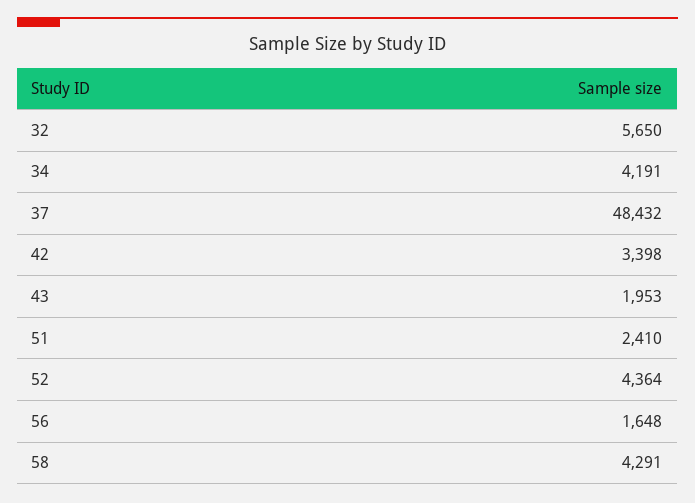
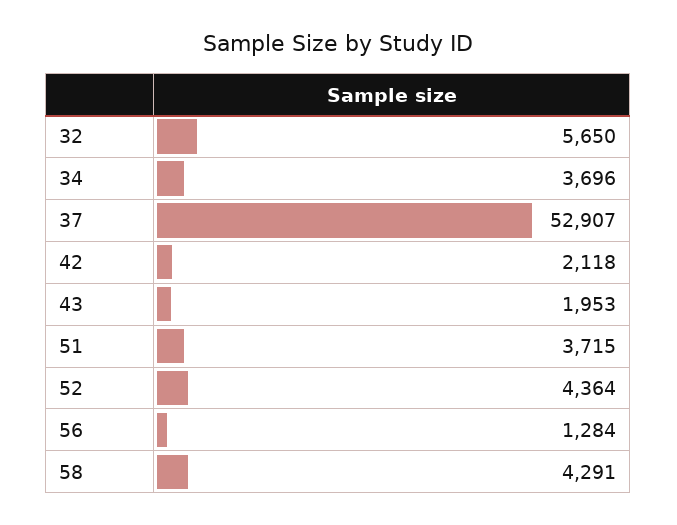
  {
    "32": 5650,
-   "34": 4191,
+   "34": 3696,
-   "37": 48432,
+   "37": 52907,
-   "42": 3398,
+   "42": 2118,
    "43": 1953,
-   "51": 2410,
+   "51": 3715,
    "52": 4364,
-   "56": 1648,
+   "56": 1284,
    "58": 4291
  }

